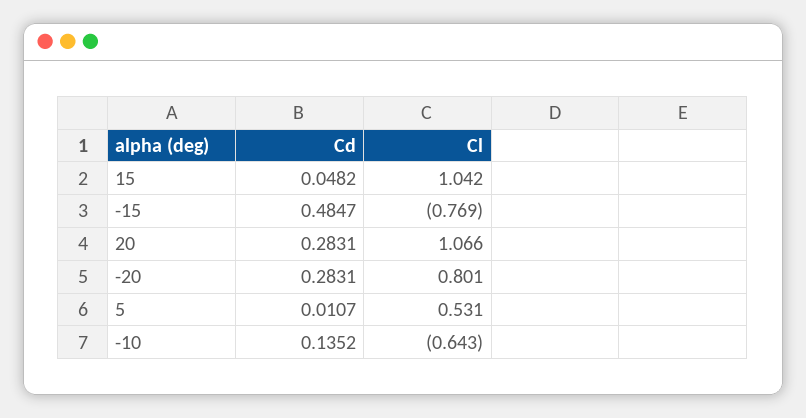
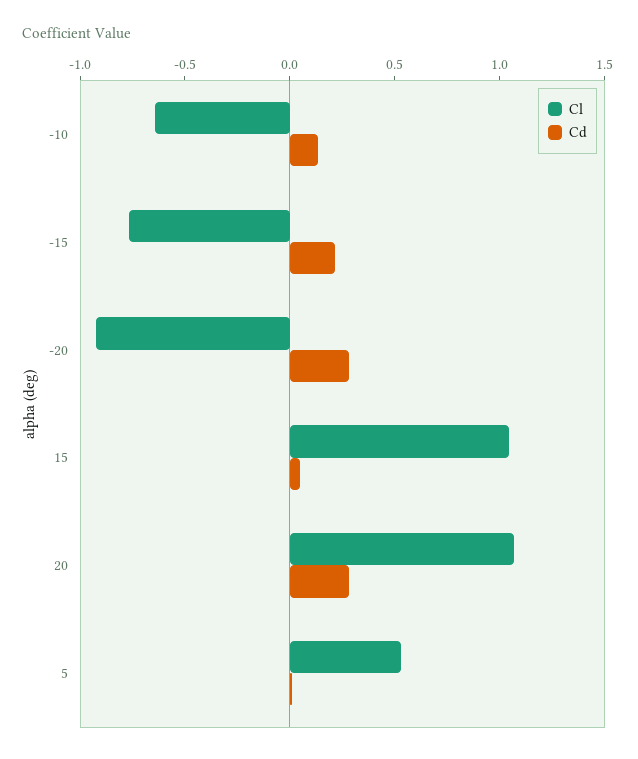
  {
    "Cd": {
      "15": 0.0482,
-     "-15": 0.4847,
+     "-15": 0.2,
      "20": 0.2831,
      "-20": 0.2831,
      "5": 0.0107,
      "-10": 0.1352
    },
    "Cl": {
      "15": 1.042,
      "-15": -0.769,
      "20": 1.066,
-     "-20": 0.801,
+     "-20": -0.9,
      "5": 0.531,
      "-10": -0.643
    }
  }

